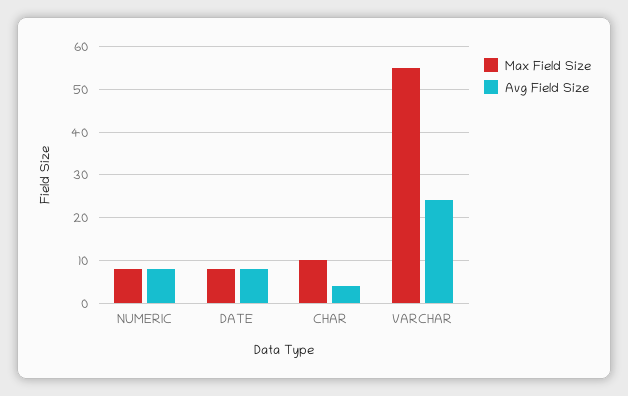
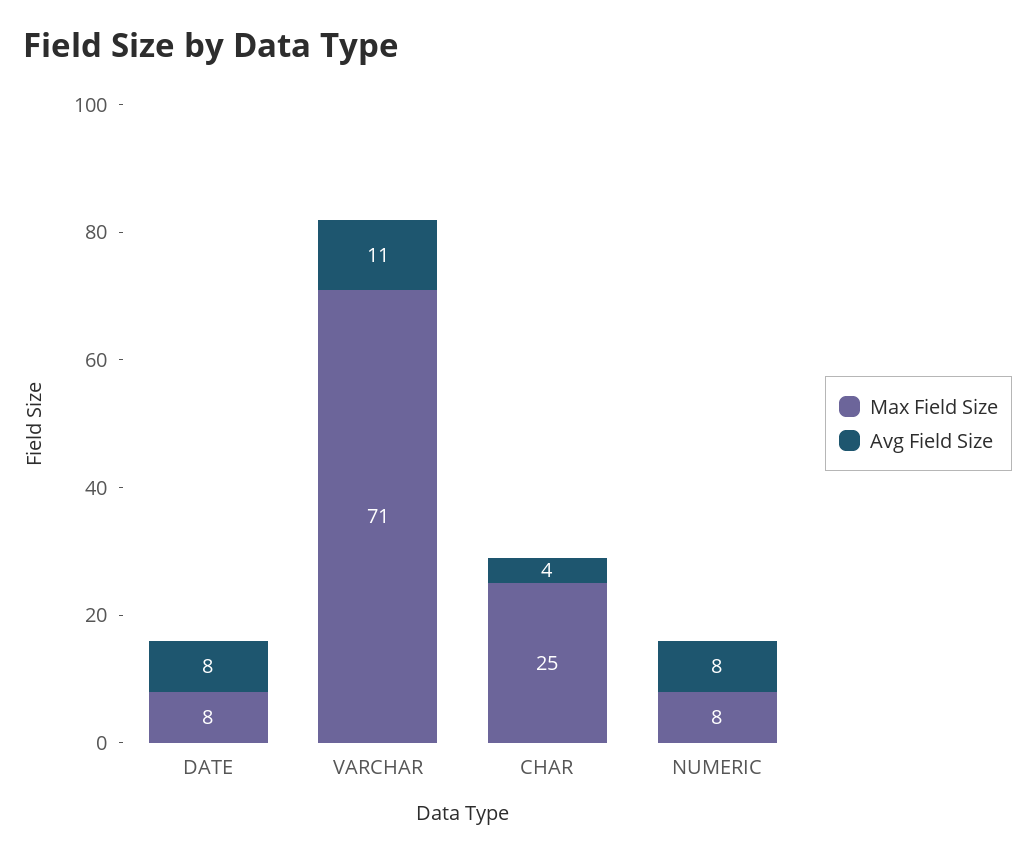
  {
    "Max Field Size": {
      "NUMERIC": 8,
      "DATE": 8,
-     "CHAR": 10,
+     "CHAR": 25,
-     "VARCHAR": 55
+     "VARCHAR": 71
    },
    "Avg Field Size": {
      "NUMERIC": 8,
      "DATE": 8,
      "CHAR": 4,
-     "VARCHAR": 25
+     "VARCHAR": 11
    }
  }

